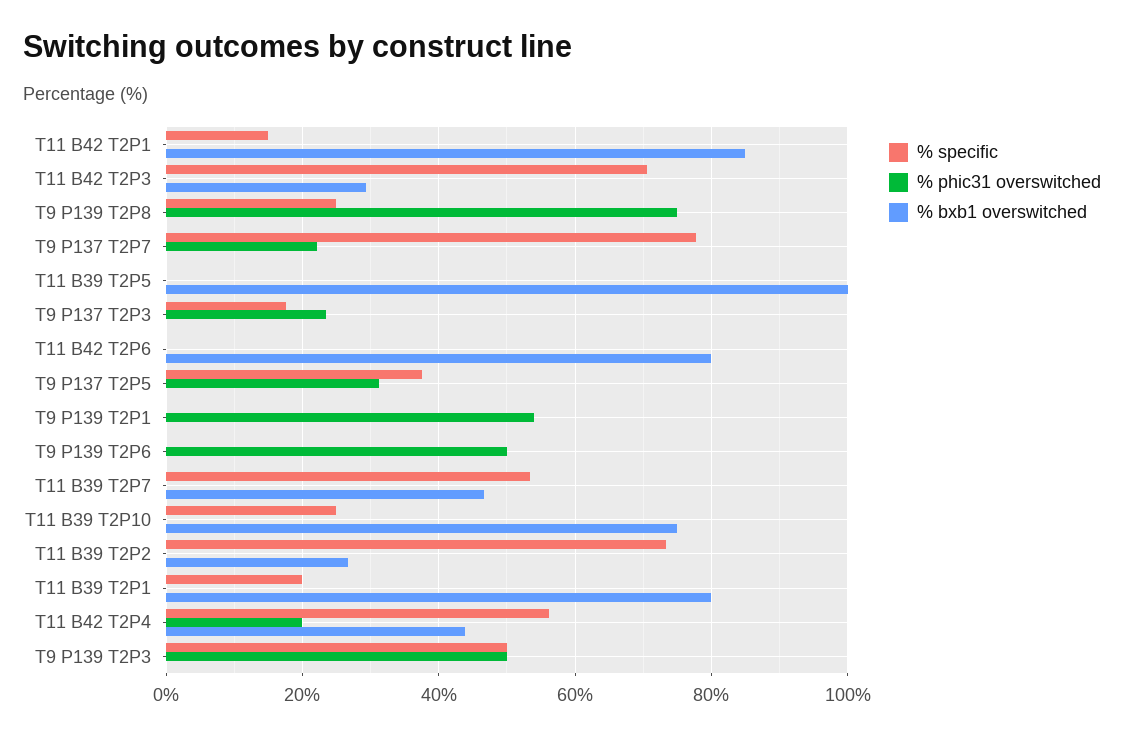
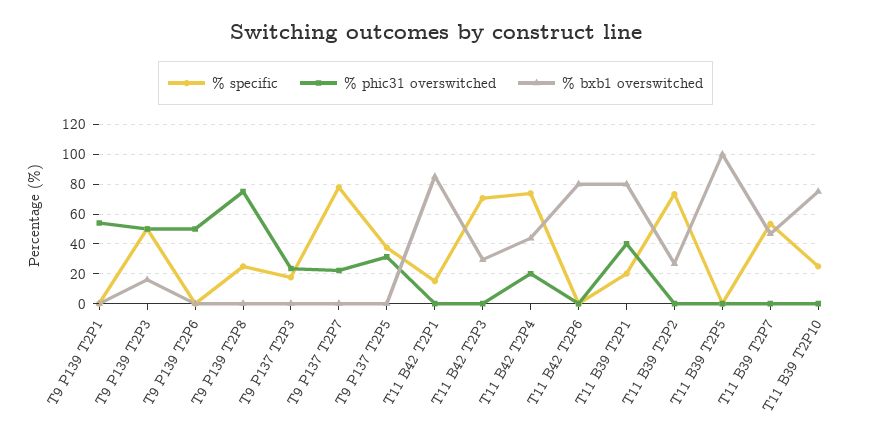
  {
    "% specific": {
      "T11 B42 T2P1": 16,
      "T11 B42 T2P3": 70,
      "T9 P139 T2P8": 26,
      "T9 P137 T2P7": 78,
      "T11 B39 T2P5": 0,
      "T9 P137 T2P3": 18,
      "T11 B42 T2P6": 0,
      "T9 P137 T2P5": 38,
      "T9 P139 T2P1": 0,
      "T9 P139 T2P6": 0,
      "T11 B39 T2P7": 54,
      "T11 B39 T2P10": 26,
      "T11 B39 T2P2": 74,
      "T11 B39 T2P1": 20,
-     "T11 B42 T2P4": 56,
+     "T11 B42 T2P4": 75,
      "T9 P139 T2P3": 50
    },
    "% phic31 overswitched": {
      "T11 B42 T2P1": 0,
      "T11 B42 T2P3": 0,
      "T9 P139 T2P8": 76,
      "T9 P137 T2P7": 22,
      "T11 B39 T2P5": 0,
      "T9 P137 T2P3": 24,
      "T11 B42 T2P6": 0,
      "T9 P137 T2P5": 32,
      "T9 P139 T2P1": 54,
      "T9 P139 T2P6": 50,
      "T11 B39 T2P7": 0,
      "T11 B39 T2P10": 0,
      "T11 B39 T2P2": 0,
-     "T11 B39 T2P1": 0,
+     "T11 B39 T2P1": 40,
      "T11 B42 T2P4": 20,
      "T9 P139 T2P3": 50
    },
    "% bxb1 overswitched": {
      "T11 B42 T2P1": 86,
      "T11 B42 T2P3": 30,
      "T9 P139 T2P8": 0,
      "T9 P137 T2P7": 0,
      "T11 B39 T2P5": 100,
      "T9 P137 T2P3": 0,
      "T11 B42 T2P6": 80,
      "T9 P137 T2P5": 0,
      "T9 P139 T2P1": 0,
      "T9 P139 T2P6": 0,
      "T11 B39 T2P7": 46,
      "T11 B39 T2P10": 76,
      "T11 B39 T2P2": 26,
      "T11 B39 T2P1": 80,
      "T11 B42 T2P4": 44,
-     "T9 P139 T2P3": 0
+     "T9 P139 T2P3": 15
    }
  }

